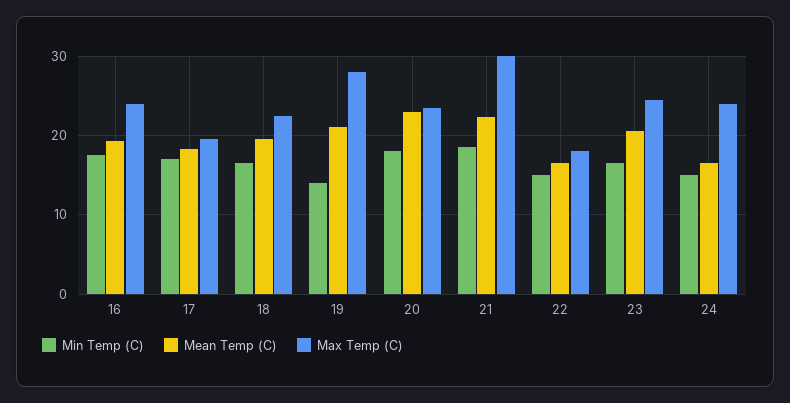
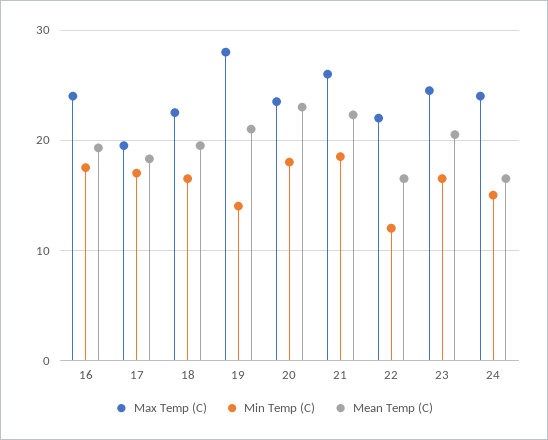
  {
    "Min Temp (C)": {
      "16": 18,
      "17": 17,
      "18": 17,
      "19": 14,
      "20": 18,
      "21": 19,
-     "22": 15,
+     "22": 12,
      "23": 17,
      "24": 15
    },
    "Mean Temp (C)": {
      "16": 19,
      "17": 18,
      "18": 20,
      "19": 21,
      "20": 23,
      "21": 22,
      "22": 17,
      "23": 21,
      "24": 17
    },
    "Max Temp (C)": {
      "16": 24,
      "17": 20,
      "18": 23,
      "19": 28,
      "20": 24,
-     "21": 30,
+     "21": 26,
-     "22": 18,
+     "22": 22,
      "23": 25,
      "24": 24
    }
  }

